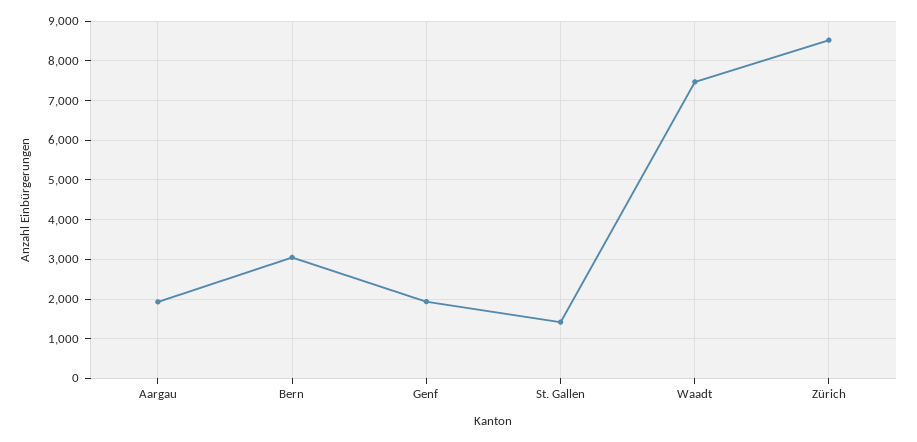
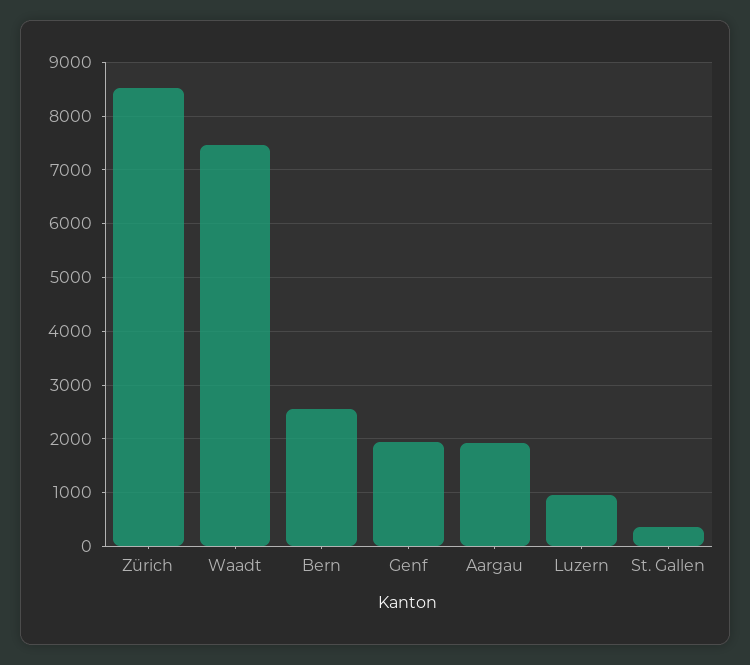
  {
    "Aargau": 2000,
-   "Bern": 3000,
+   "Bern": 2600,
    "Genf": 2000,
-   "St. Gallen": 1400,
+   "St. Gallen": 400,
    "Waadt": 7400,
-   "Zürich": 8600
+   "Zürich": 8600,
+   "Luzern": 1000
  }

